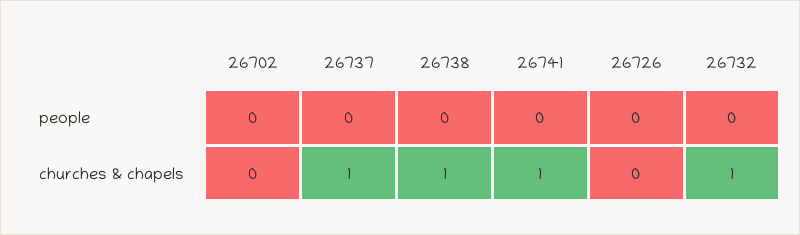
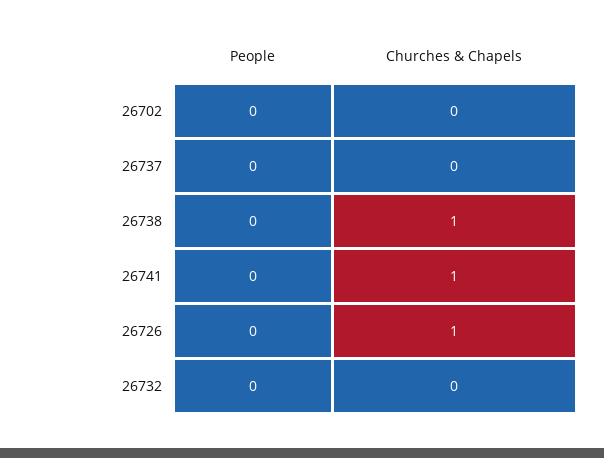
  {
    "26702": {
      "people": 0,
      "churches & chapels": 0
    },
    "26737": {
      "people": 0,
-     "churches & chapels": 1
+     "churches & chapels": 0
    },
    "26738": {
      "people": 0,
      "churches & chapels": 1
    },
    "26741": {
      "people": 0,
      "churches & chapels": 1
    },
    "26726": {
      "people": 0,
-     "churches & chapels": 0
+     "churches & chapels": 1
    },
    "26732": {
      "people": 0,
-     "churches & chapels": 1
+     "churches & chapels": 0
    }
  }

